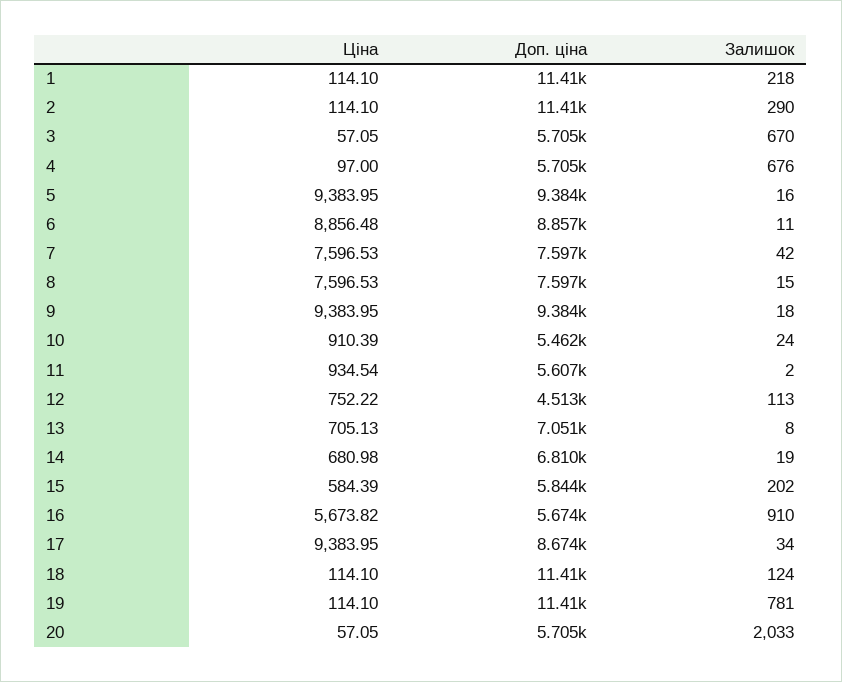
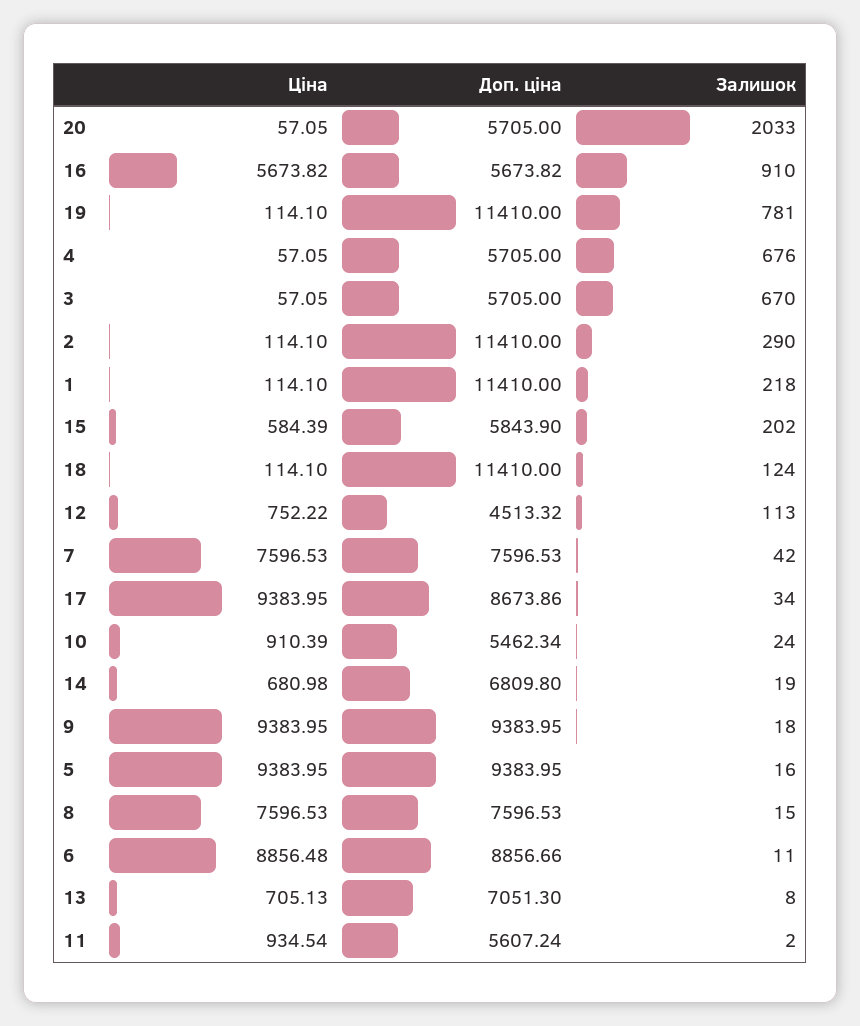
  {
    "Ціна": {
      "1": 114.1,
      "2": 114.1,
      "3": 57.05,
-     "4": 97,
+     "4": 57.05,
      "5": 9383.95,
      "6": 8856.48,
      "7": 7596.53,
      "8": 7596.53,
      "9": 9383.95,
      "10": 910.39,
      "11": 934.54,
      "12": 752.22,
      "13": 705.13,
      "14": 680.98,
      "15": 584.39,
      "16": 5673.82,
      "17": 9383.95,
      "18": 114.1,
      "19": 114.1,
      "20": 57.05
    },
    "Доп. ціна": {
      "1": 11410,
      "2": 11410,
      "3": 5705,
      "4": 5705,
      "5": 9383.95,
      "6": 8856.66,
      "7": 7596.53,
      "8": 7596.53,
      "9": 9383.95,
      "10": 5462.34,
      "11": 5607.24,
      "12": 4513.32,
      "13": 7051.3,
      "14": 6809.8,
      "15": 5843.9,
      "16": 5673.82,
      "17": 8673.86,
      "18": 11410,
      "19": 11410,
      "20": 5705
    },
    "Залишок": {
      "1": 218,
      "2": 290,
      "3": 670,
      "4": 676,
      "5": 16,
      "6": 11,
      "7": 42,
      "8": 15,
      "9": 18,
      "10": 24,
      "11": 2,
      "12": 113,
      "13": 8,
      "14": 19,
      "15": 202,
      "16": 910,
      "17": 34,
      "18": 124,
      "19": 781,
      "20": 2033
    }
  }

